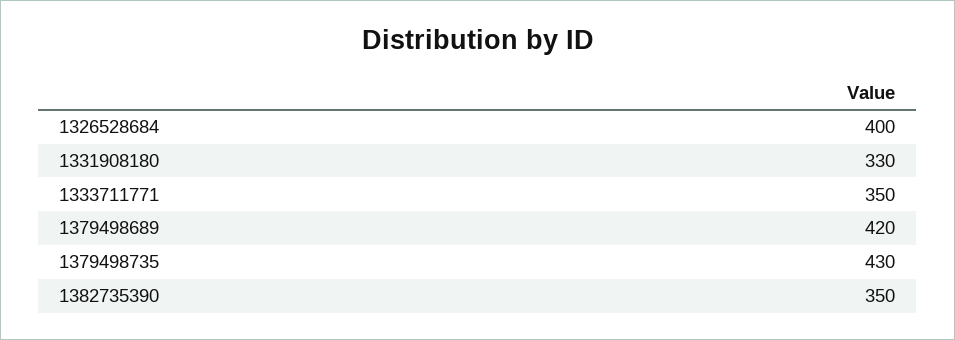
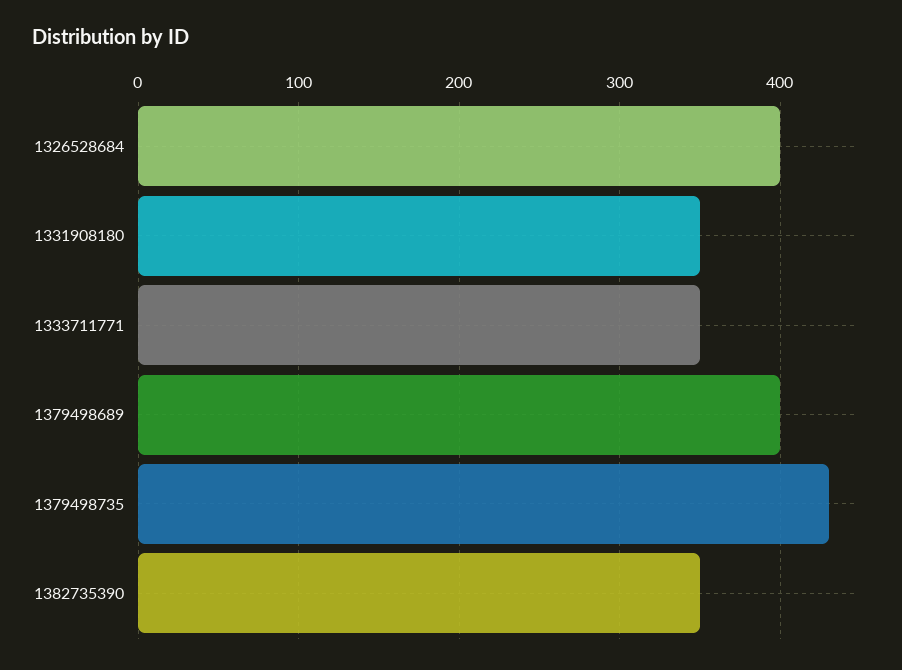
  {
    "1326528684": 400,
-   "1331908180": 330,
+   "1331908180": 350,
    "1333711771": 350,
-   "1379498689": 420,
+   "1379498689": 400,
    "1379498735": 430,
    "1382735390": 350
  }

